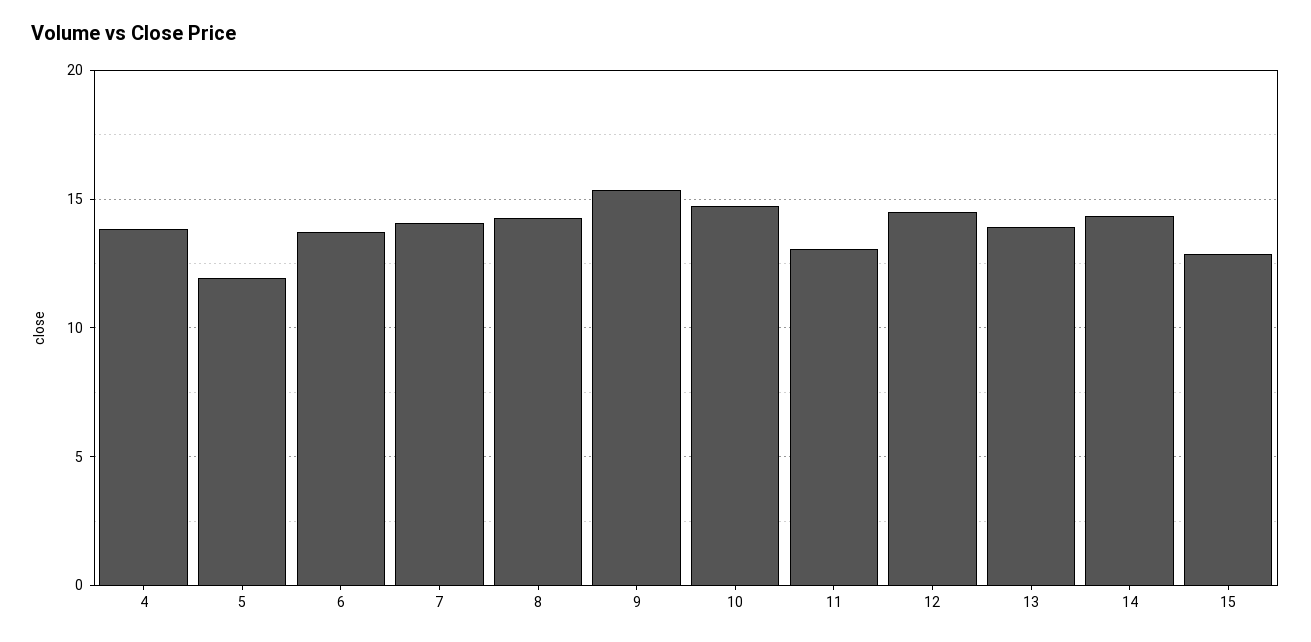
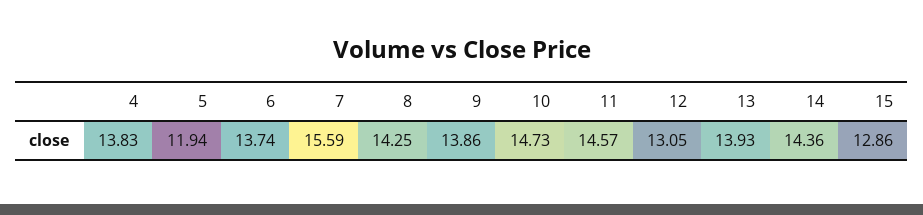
  {
    "4": 13.83,
    "5": 11.94,
    "6": 13.74,
-   "7": 14,
+   "7": 15.59,
    "8": 14.25,
-   "9": 15.5,
+   "9": 13.86,
    "10": 14.73,
-   "11": 13,
+   "11": 14.57,
-   "12": 14.5,
+   "12": 13.05,
    "13": 13.93,
    "14": 14.36,
    "15": 12.86
  }

